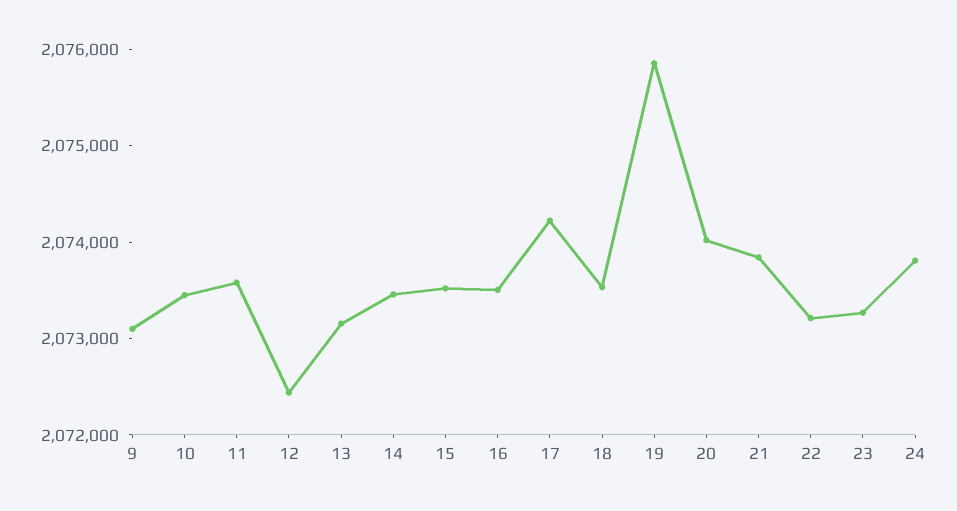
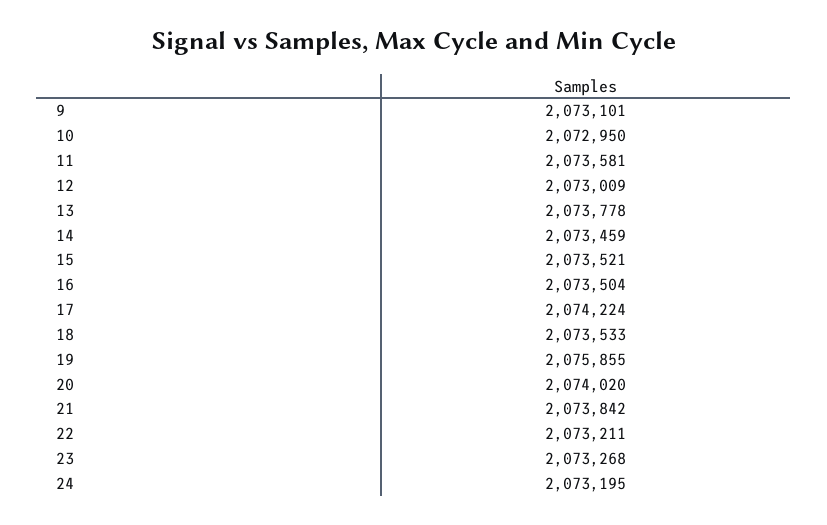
  {
    "9": 2073101,
-   "10": 2073400,
+   "10": 2072950,
    "11": 2073581,
-   "12": 2072400,
+   "12": 2073009,
-   "13": 2073200,
+   "13": 2073778,
    "14": 2073459,
    "15": 2073521,
    "16": 2073504,
    "17": 2074224,
    "18": 2073533,
    "19": 2075855,
    "20": 2074020,
    "21": 2073842,
    "22": 2073211,
    "23": 2073268,
-   "24": 2073800
+   "24": 2073195
  }

